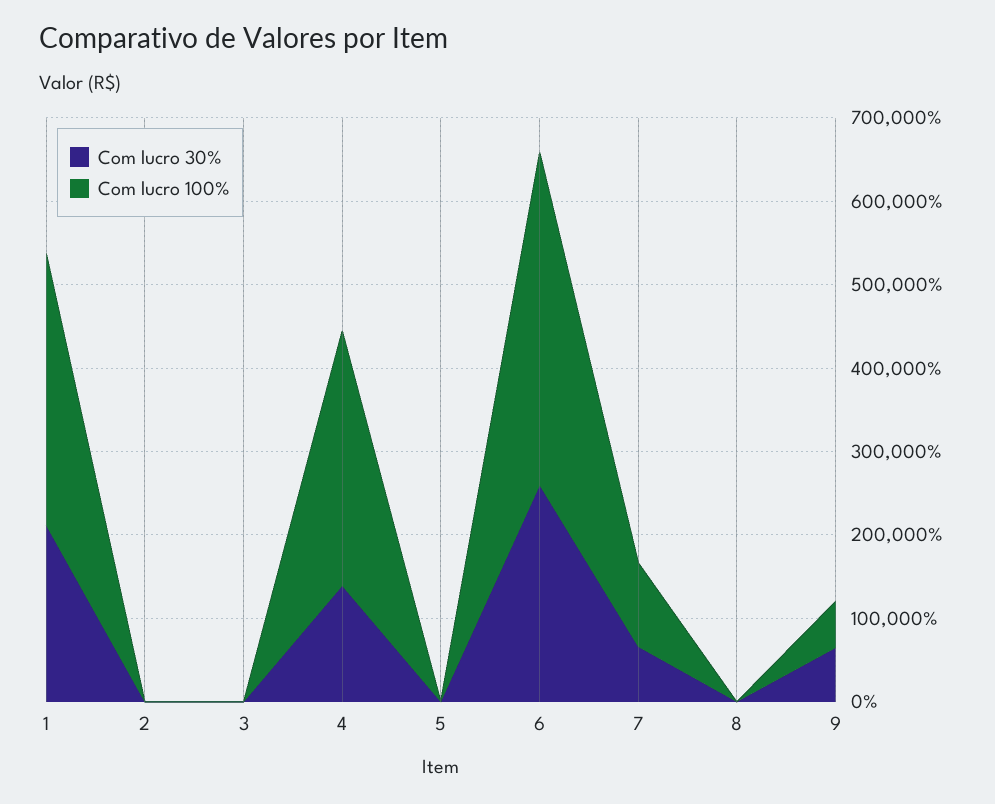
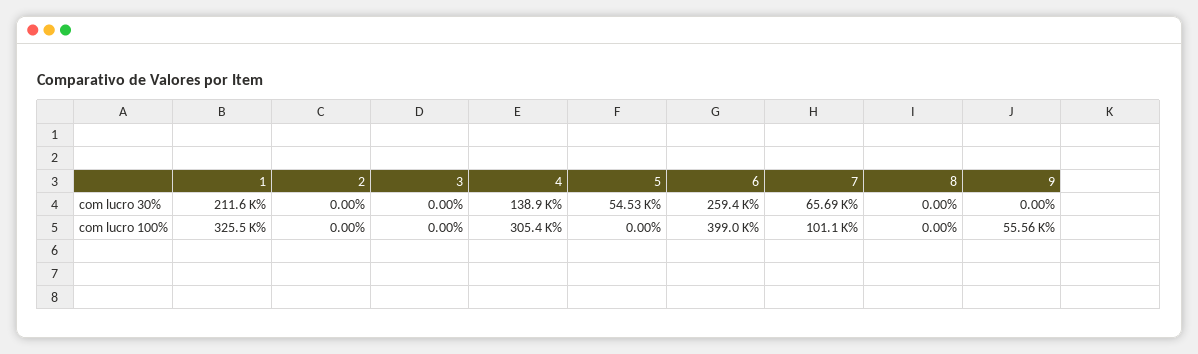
  {
    "Com lucro 30%": {
      "1": 211600,
      "2": 0,
      "3": 0,
      "4": 138900,
-     "5": 0,
+     "5": 54530,
      "6": 259400,
      "7": 65690,
      "8": 0,
-     "9": 60000
+     "9": 0
    },
    "Com lucro 100%": {
      "1": 325500,
      "2": 0,
      "3": 0,
      "4": 305400,
      "5": 0,
      "6": 399000,
      "7": 101100,
      "8": 0,
      "9": 55560
    }
  }

